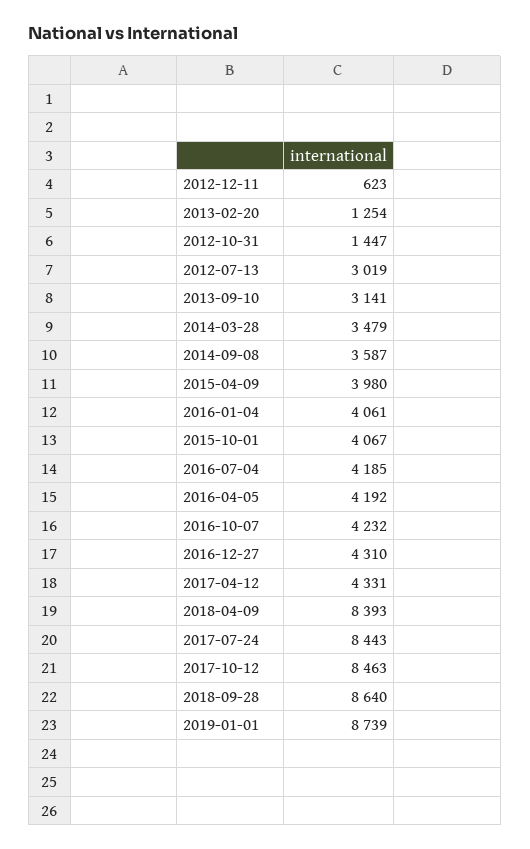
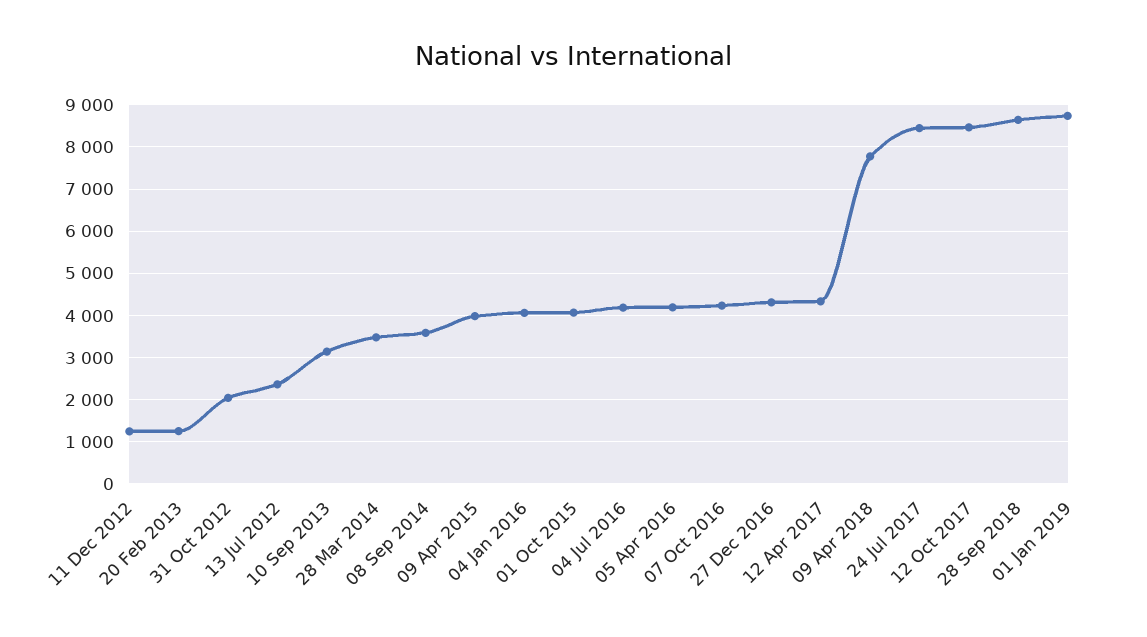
  {
-   "2012-12-11": 623,
+   "2012-12-11": 1200,
    "2013-02-20": 1254,
-   "2012-10-31": 1447,
+   "2012-10-31": 2000,
-   "2012-07-13": 3019,
+   "2012-07-13": 2400,
    "2013-09-10": 3141,
    "2014-03-28": 3479,
    "2014-09-08": 3587,
    "2015-04-09": 3980,
    "2016-01-04": 4061,
    "2015-10-01": 4067,
    "2016-07-04": 4185,
    "2016-04-05": 4192,
    "2016-10-07": 4232,
    "2016-12-27": 4310,
    "2017-04-12": 4331,
-   "2018-04-09": 8393,
+   "2018-04-09": 7800,
    "2017-07-24": 8443,
    "2017-10-12": 8463,
    "2018-09-28": 8640,
    "2019-01-01": 8739
  }

